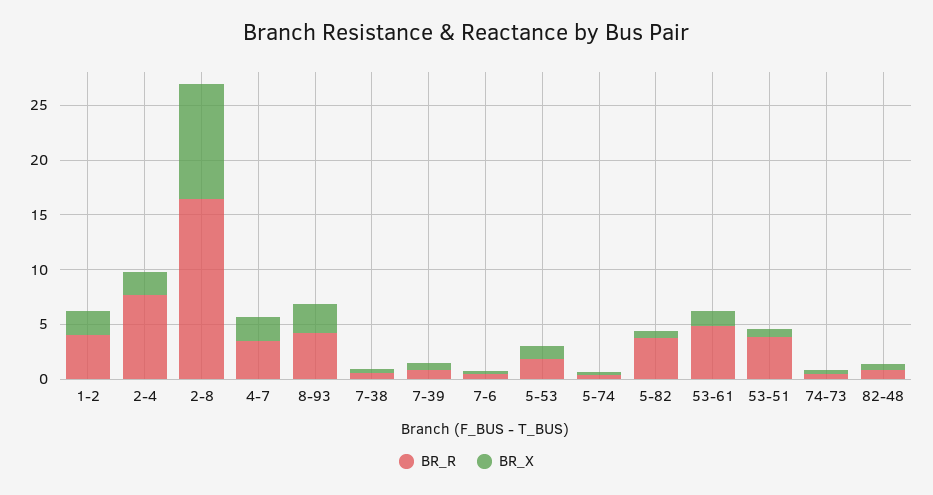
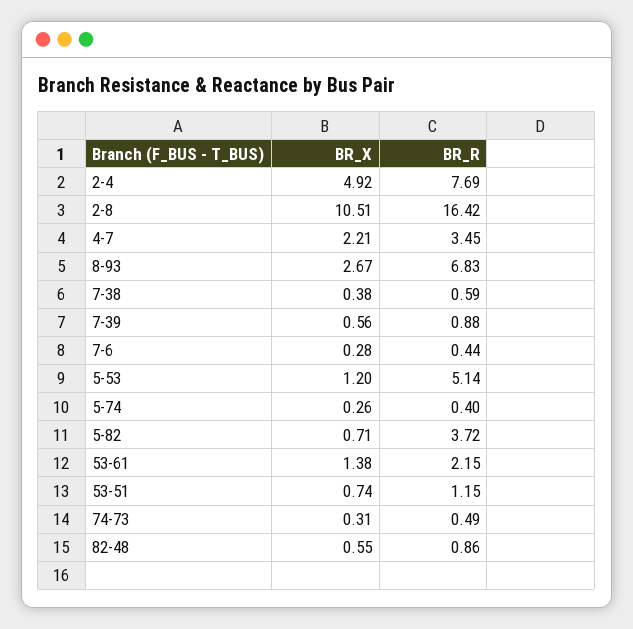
  {
    "BR_R": {
-     "1-2": 4,
      "2-4": 7.69,
      "2-8": 16.42,
      "4-7": 3.45,
-     "8-93": 4,
+     "8-93": 6.83,
      "7-38": 0.59,
      "7-39": 0.88,
      "7-6": 0.44,
-     "5-53": 2,
+     "5-53": 5.14,
      "5-74": 0.4,
      "5-82": 3.72,
-     "53-61": 5,
+     "53-61": 2.15,
-     "53-51": 4,
+     "53-51": 1.15,
      "74-73": 0.49,
      "82-48": 0.86
    },
    "BR_X": {
-     "1-2": 2,
-     "2-4": 2,
+     "2-4": 4.92,
      "2-8": 10.51,
      "4-7": 2.21,
      "8-93": 2.67,
      "7-38": 0.38,
      "7-39": 0.56,
      "7-6": 0.28,
      "5-53": 1.2,
      "5-74": 0.26,
      "5-82": 0.71,
      "53-61": 1.38,
      "53-51": 0.74,
      "74-73": 0.31,
      "82-48": 0.55
    }
  }

